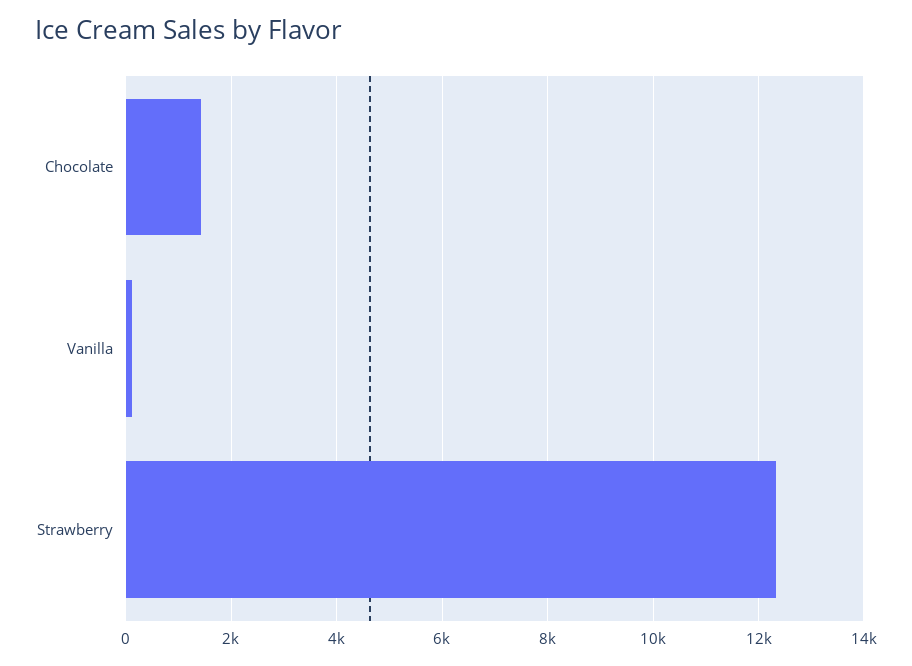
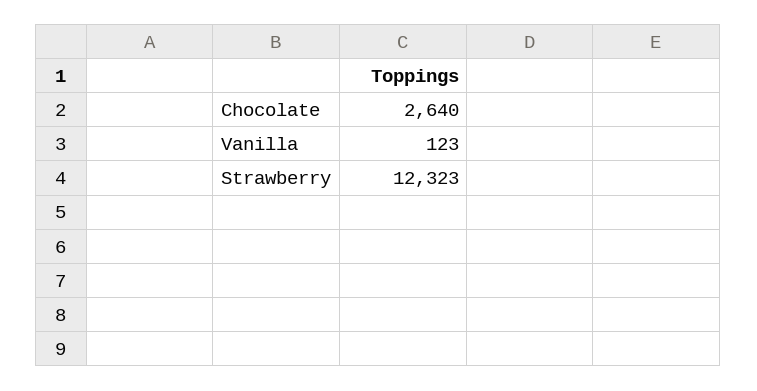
  {
-   "Chocolate": 1400,
+   "Chocolate": 2640,
    "Vanilla": 123,
    "Strawberry": 12323
  }

